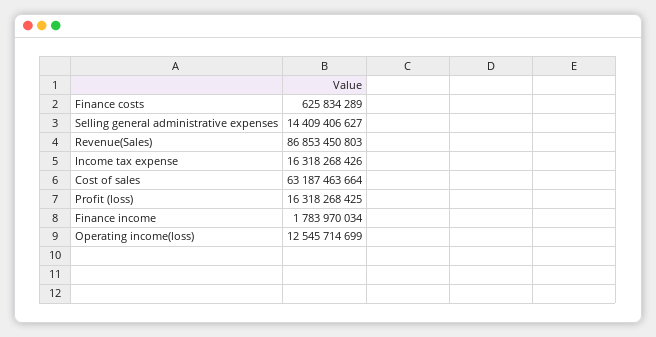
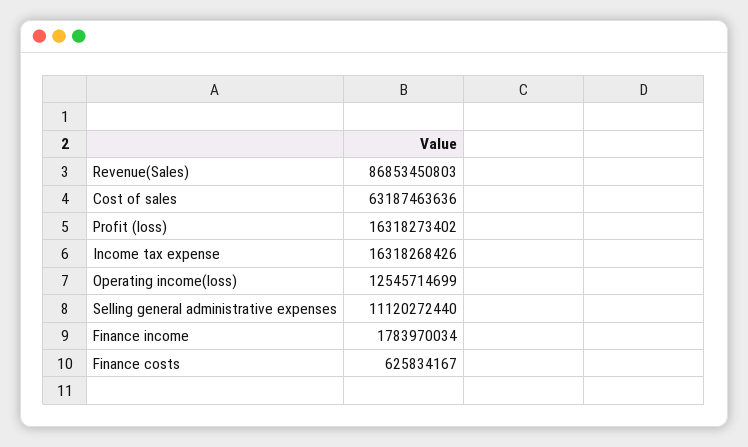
  {
-   "Finance costs": 625834289,
+   "Finance costs": 625834167,
-   "Selling general administrative expenses": 14409406627,
+   "Selling general administrative expenses": 11120272440,
    "Revenue(Sales)": 86853450803,
    "Income tax expense": 16318268426,
-   "Cost of sales": 63187463664,
+   "Cost of sales": 63187463636,
-   "Profit (loss)": 16318268425,
+   "Profit (loss)": 16318273402,
    "Finance income": 1783970034,
    "Operating income(loss)": 12545714699
  }

